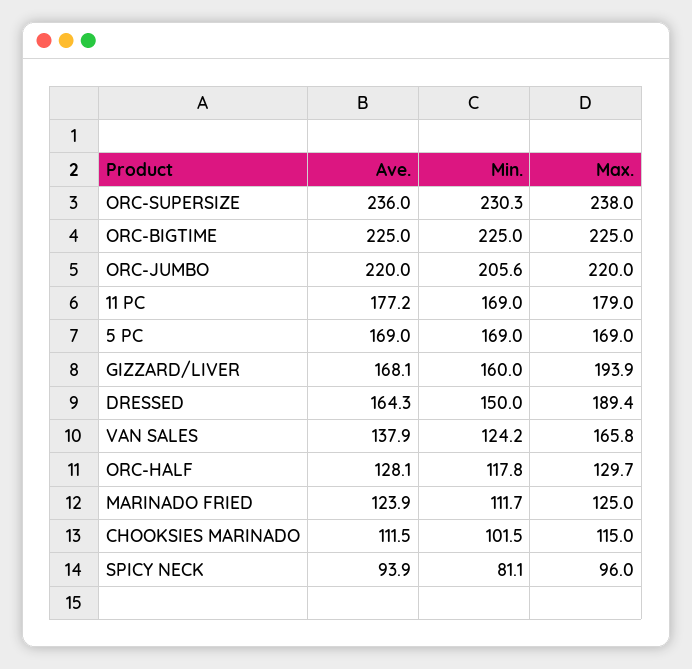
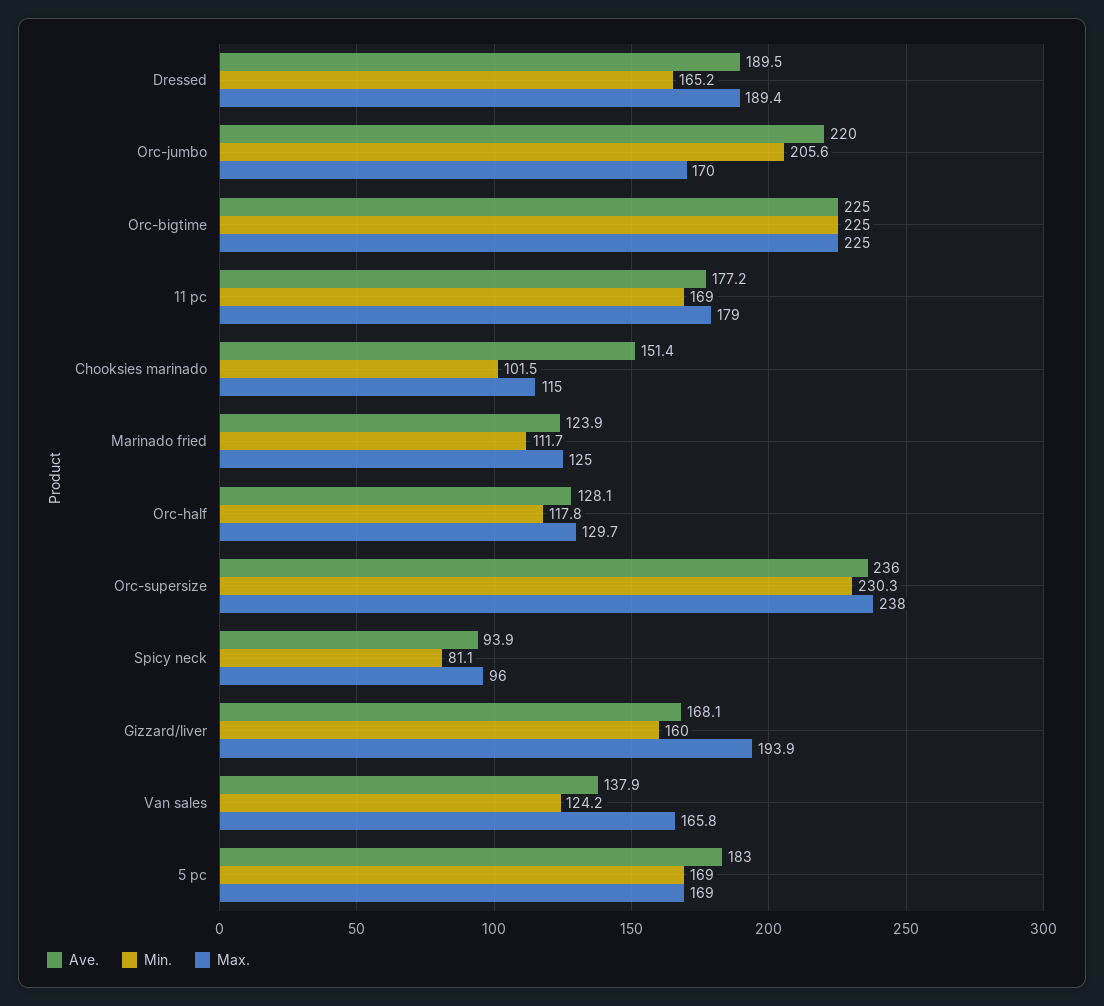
  {
    "Ave.": {
      "ORC-SUPERSIZE": 236,
      "ORC-BIGTIME": 225,
      "ORC-JUMBO": 220,
      "11 PC": 177.2,
-     "5 PC": 169,
+     "5 PC": 183,
      "GIZZARD/LIVER": 168.1,
-     "DRESSED": 164.3,
+     "DRESSED": 189.5,
      "VAN SALES": 137.9,
      "ORC-HALF": 128.1,
      "MARINADO FRIED": 123.9,
-     "CHOOKSIES MARINADO": 111.5,
+     "CHOOKSIES MARINADO": 151.4,
      "SPICY NECK": 93.9
    },
    "Min.": {
      "ORC-SUPERSIZE": 230.3,
      "ORC-BIGTIME": 225,
      "ORC-JUMBO": 205.6,
      "11 PC": 169,
      "5 PC": 169,
      "GIZZARD/LIVER": 160,
-     "DRESSED": 150,
+     "DRESSED": 165.2,
      "VAN SALES": 124.2,
      "ORC-HALF": 117.8,
      "MARINADO FRIED": 111.7,
      "CHOOKSIES MARINADO": 101.5,
      "SPICY NECK": 81.1
    },
    "Max.": {
      "ORC-SUPERSIZE": 238,
      "ORC-BIGTIME": 225,
-     "ORC-JUMBO": 220,
+     "ORC-JUMBO": 170,
      "11 PC": 179,
      "5 PC": 169,
      "GIZZARD/LIVER": 193.9,
      "DRESSED": 189.4,
      "VAN SALES": 165.8,
      "ORC-HALF": 129.7,
      "MARINADO FRIED": 125,
      "CHOOKSIES MARINADO": 115,
      "SPICY NECK": 96
    }
  }

